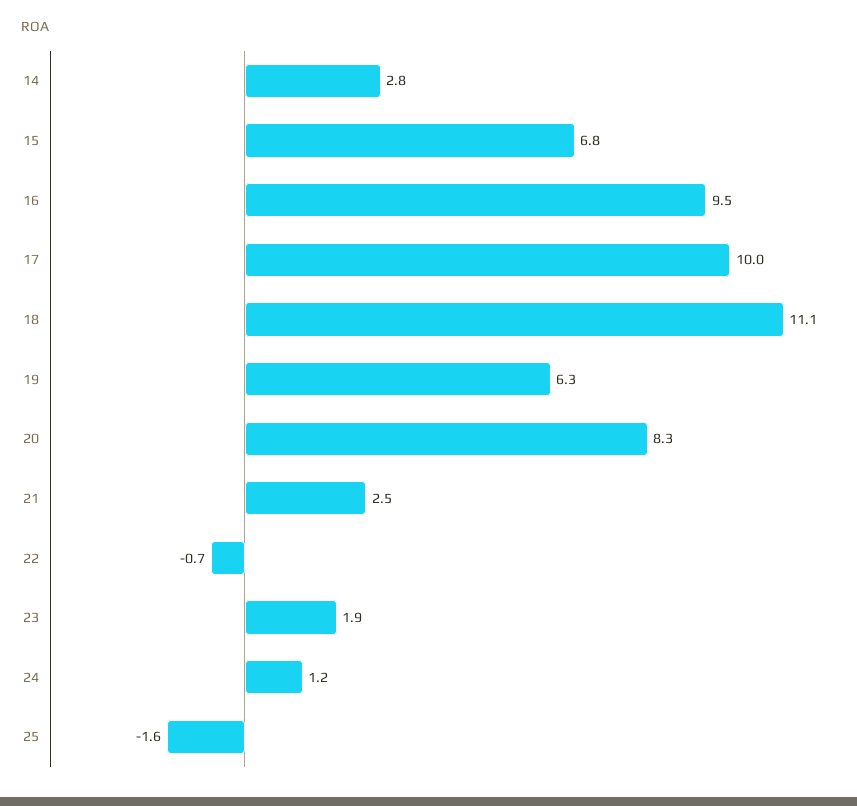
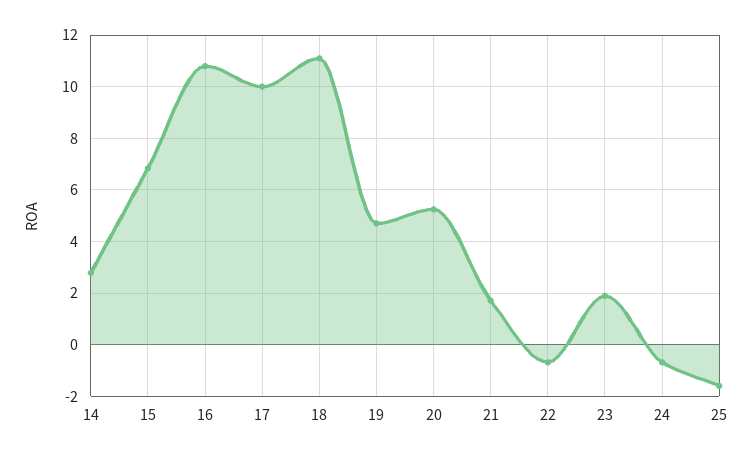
  {
    "14": 2.8,
    "15": 6.8,
-   "16": 9.5,
+   "16": 10.75,
    "17": 10,
    "18": 11.1,
-   "19": 6.3,
+   "19": 4.75,
-   "20": 8.3,
+   "20": 5.25,
-   "21": 2.5,
+   "21": 1.75,
    "22": -0.7,
    "23": 1.9,
-   "24": 1.2,
+   "24": -0.75,
    "25": -1.6
  }

